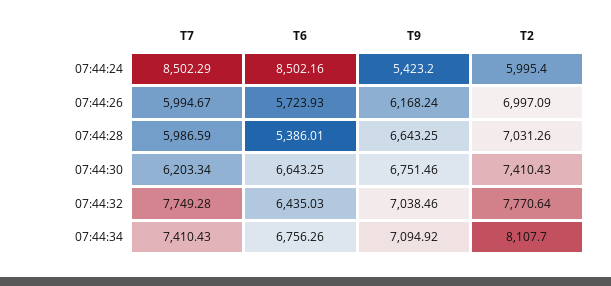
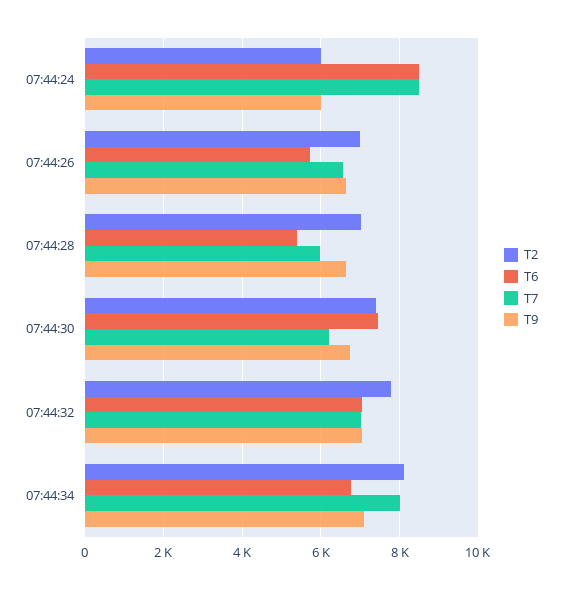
  {
    "T7": {
      "07:44:24": 8502.29,
-     "07:44:26": 5994.67,
+     "07:44:26": 6600,
      "07:44:28": 5986.59,
      "07:44:30": 6203.34,
-     "07:44:32": 7749.28,
+     "07:44:32": 7000,
-     "07:44:34": 7410.43
+     "07:44:34": 8000
    },
    "T6": {
      "07:44:24": 8502.16,
      "07:44:26": 5723.93,
      "07:44:28": 5386.01,
-     "07:44:30": 6643.25,
+     "07:44:30": 7400,
-     "07:44:32": 6435.03,
+     "07:44:32": 7000,
      "07:44:34": 6756.26
    },
    "T9": {
-     "07:44:24": 5423.2,
+     "07:44:24": 6000,
-     "07:44:26": 6168.24,
+     "07:44:26": 6600,
      "07:44:28": 6643.25,
      "07:44:30": 6751.46,
      "07:44:32": 7038.46,
      "07:44:34": 7094.92
    },
    "T2": {
      "07:44:24": 5995.4,
      "07:44:26": 6997.09,
      "07:44:28": 7031.26,
      "07:44:30": 7410.43,
      "07:44:32": 7770.64,
      "07:44:34": 8107.7
    }
  }

